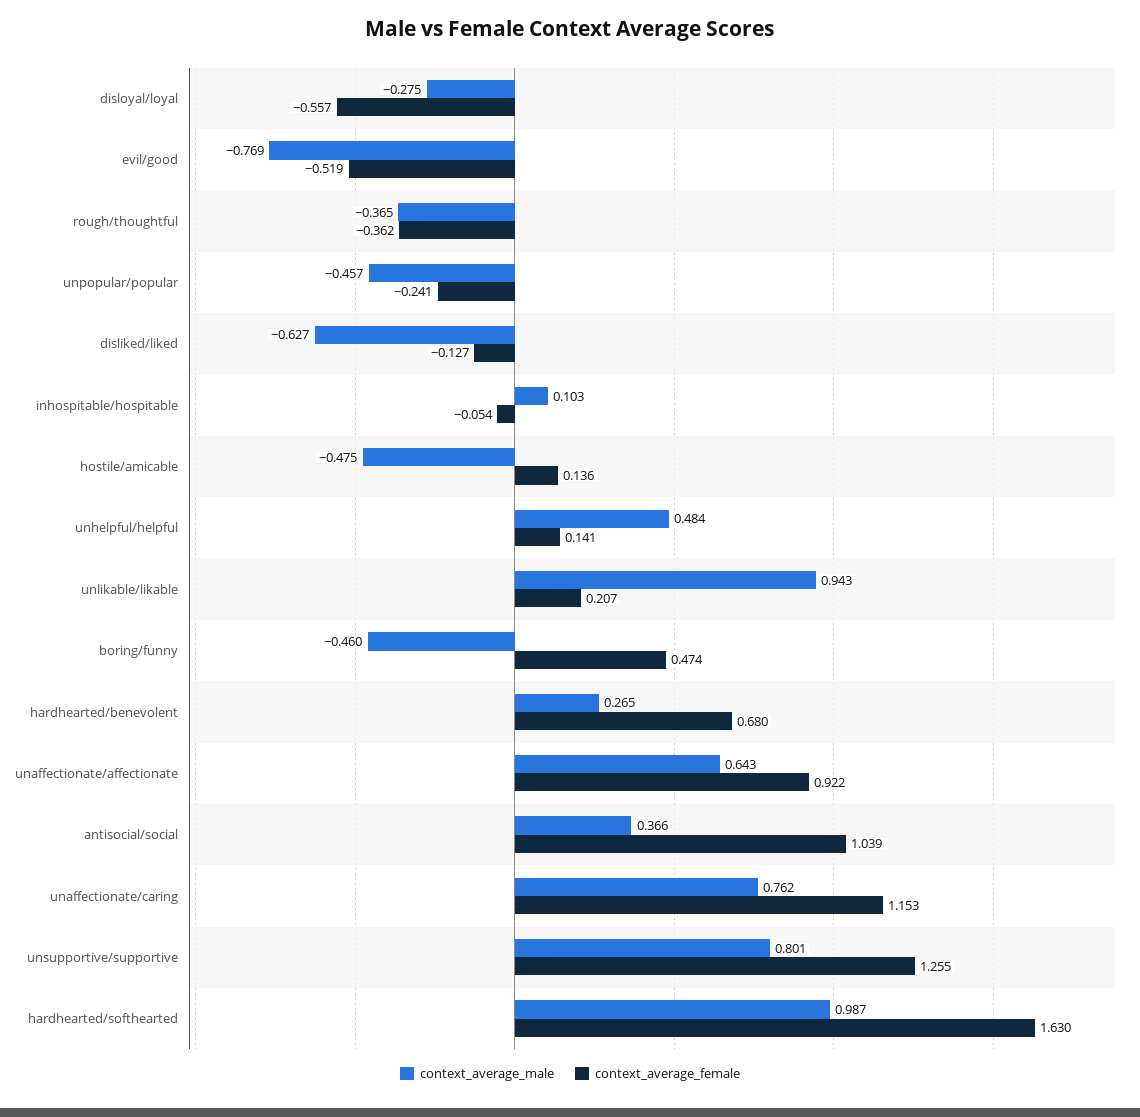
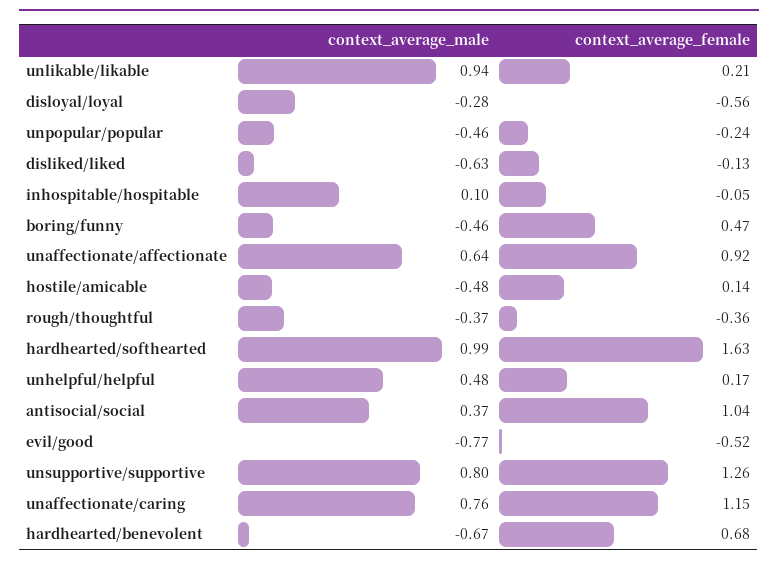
  {
    "context_average_male": {
      "disloyal/loyal": -0.275,
      "evil/good": -0.769,
      "rough/thoughtful": -0.365,
      "unpopular/popular": -0.457,
      "disliked/liked": -0.627,
      "inhospitable/hospitable": 0.103,
      "hostile/amicable": -0.475,
      "unhelpful/helpful": 0.484,
      "unlikable/likable": 0.943,
      "boring/funny": -0.46,
-     "hardhearted/benevolent": 0.265,
+     "hardhearted/benevolent": -0.67,
      "unaffectionate/affectionate": 0.643,
      "antisocial/social": 0.366,
      "unaffectionate/caring": 0.762,
      "unsupportive/supportive": 0.801,
      "hardhearted/softhearted": 0.987
    },
    "context_average_female": {
      "disloyal/loyal": -0.557,
      "evil/good": -0.519,
      "rough/thoughtful": -0.362,
      "unpopular/popular": -0.241,
      "disliked/liked": -0.127,
      "inhospitable/hospitable": -0.054,
      "hostile/amicable": 0.136,
-     "unhelpful/helpful": 0.141,
+     "unhelpful/helpful": 0.17,
      "unlikable/likable": 0.207,
      "boring/funny": 0.474,
      "hardhearted/benevolent": 0.68,
      "unaffectionate/affectionate": 0.922,
      "antisocial/social": 1.039,
      "unaffectionate/caring": 1.153,
      "unsupportive/supportive": 1.255,
      "hardhearted/softhearted": 1.63
    }
  }

